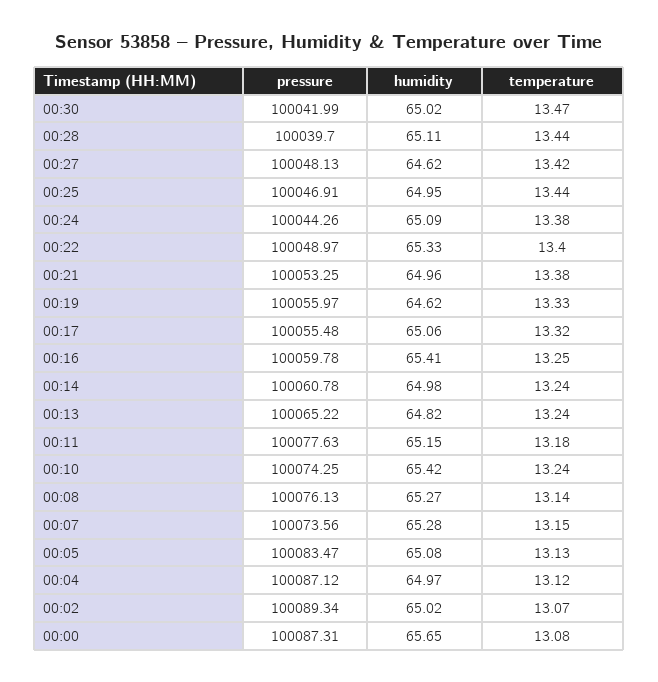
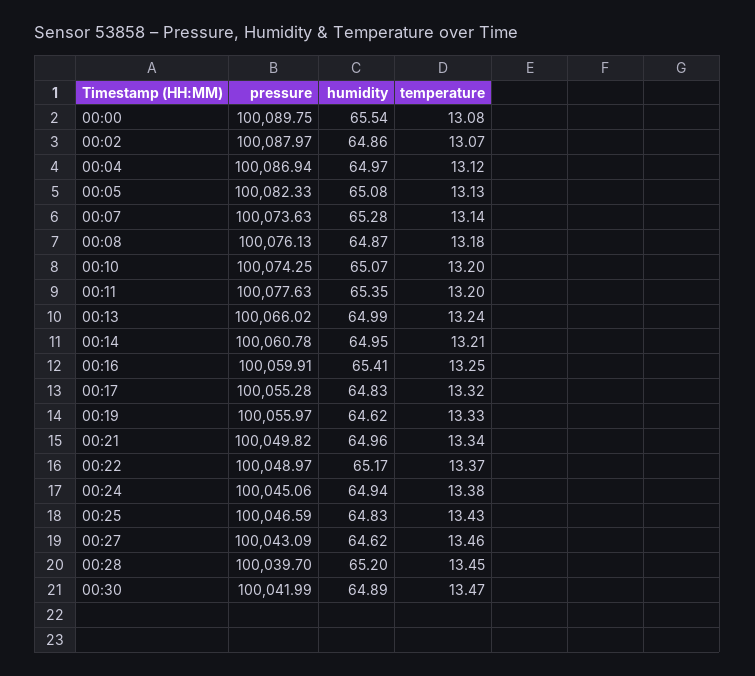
  {
    "pressure": {
      "00:30": 100041.99,
      "00:28": 100039.7,
-     "00:27": 100048.13,
+     "00:27": 100043.09,
-     "00:25": 100046.91,
+     "00:25": 100046.59,
-     "00:24": 100044.26,
+     "00:24": 100045.06,
      "00:22": 100048.97,
-     "00:21": 100053.25,
+     "00:21": 100049.82,
      "00:19": 100055.97,
-     "00:17": 100055.48,
+     "00:17": 100055.28,
-     "00:16": 100059.78,
+     "00:16": 100059.91,
      "00:14": 100060.78,
-     "00:13": 100065.22,
+     "00:13": 100066.02,
      "00:11": 100077.63,
      "00:10": 100074.25,
      "00:08": 100076.13,
-     "00:07": 100073.56,
+     "00:07": 100073.63,
-     "00:05": 100083.47,
+     "00:05": 100082.33,
-     "00:04": 100087.12,
+     "00:04": 100086.94,
-     "00:02": 100089.34,
+     "00:02": 100087.97,
-     "00:00": 100087.31
+     "00:00": 100089.75
    },
    "humidity": {
-     "00:30": 65.02,
+     "00:30": 64.89,
-     "00:28": 65.11,
+     "00:28": 65.2,
      "00:27": 64.62,
-     "00:25": 64.95,
+     "00:25": 64.83,
-     "00:24": 65.09,
+     "00:24": 64.94,
-     "00:22": 65.33,
+     "00:22": 65.17,
      "00:21": 64.96,
      "00:19": 64.62,
-     "00:17": 65.06,
+     "00:17": 64.83,
      "00:16": 65.41,
-     "00:14": 64.98,
+     "00:14": 64.95,
-     "00:13": 64.82,
+     "00:13": 64.99,
-     "00:11": 65.15,
+     "00:11": 65.35,
-     "00:10": 65.42,
+     "00:10": 65.07,
-     "00:08": 65.27,
+     "00:08": 64.87,
      "00:07": 65.28,
      "00:05": 65.08,
      "00:04": 64.97,
-     "00:02": 65.02,
+     "00:02": 64.86,
-     "00:00": 65.65
+     "00:00": 65.54
    },
    "temperature": {
      "00:30": 13.47,
-     "00:28": 13.44,
+     "00:28": 13.45,
-     "00:27": 13.42,
+     "00:27": 13.46,
-     "00:25": 13.44,
+     "00:25": 13.43,
      "00:24": 13.38,
-     "00:22": 13.4,
+     "00:22": 13.37,
-     "00:21": 13.38,
+     "00:21": 13.34,
      "00:19": 13.33,
      "00:17": 13.32,
      "00:16": 13.25,
-     "00:14": 13.24,
+     "00:14": 13.21,
      "00:13": 13.24,
-     "00:11": 13.18,
+     "00:11": 13.2,
-     "00:10": 13.24,
+     "00:10": 13.2,
-     "00:08": 13.14,
+     "00:08": 13.18,
-     "00:07": 13.15,
+     "00:07": 13.14,
      "00:05": 13.13,
      "00:04": 13.12,
      "00:02": 13.07,
      "00:00": 13.08
    }
  }

